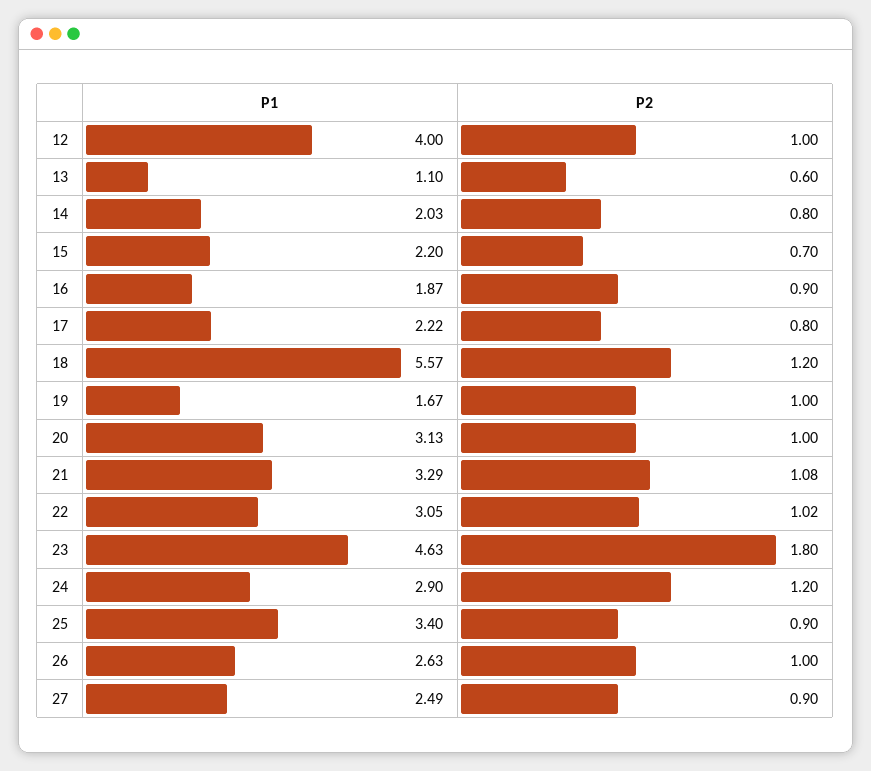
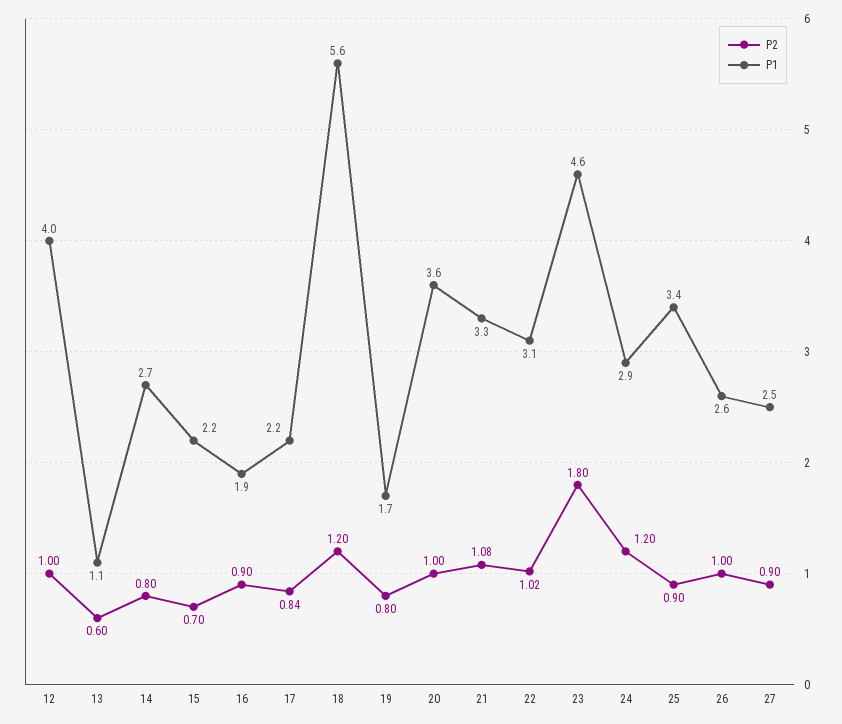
  {
    "P1": {
      "12": 4,
      "13": 1.1,
-     "14": 2.03,
+     "14": 2.7,
      "15": 2.2,
      "16": 1.87,
      "17": 2.22,
      "18": 5.57,
      "19": 1.67,
-     "20": 3.13,
+     "20": 3.6,
      "21": 3.29,
      "22": 3.05,
      "23": 4.63,
      "24": 2.9,
      "25": 3.4,
      "26": 2.63,
      "27": 2.49
    },
    "P2": {
      "12": 1,
      "13": 0.6,
      "14": 0.8,
      "15": 0.7,
      "16": 0.9,
-     "17": 0.8,
+     "17": 0.84,
      "18": 1.2,
-     "19": 1,
+     "19": 0.8,
      "20": 1,
      "21": 1.08,
      "22": 1.02,
      "23": 1.8,
      "24": 1.2,
      "25": 0.9,
      "26": 1,
      "27": 0.9
    }
  }

